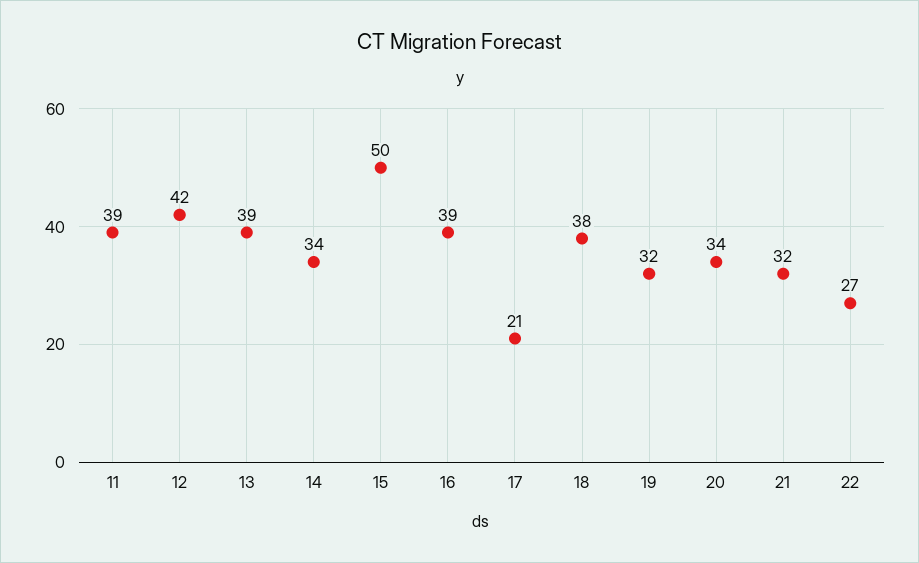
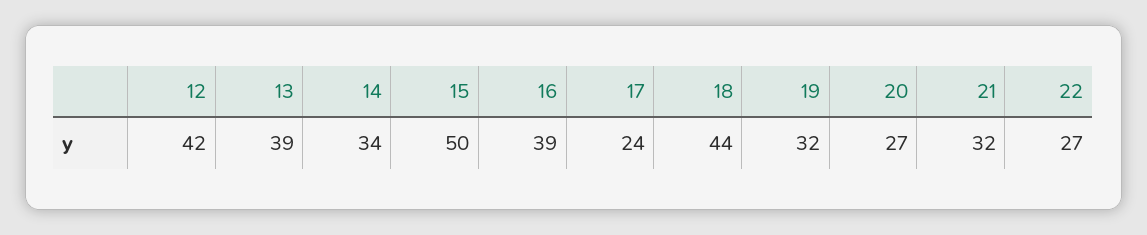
  {
-   "11": 39,
    "12": 42,
    "13": 39,
    "14": 34,
    "15": 50,
    "16": 39,
-   "17": 21,
+   "17": 24,
-   "18": 38,
+   "18": 44,
    "19": 32,
-   "20": 34,
+   "20": 27,
    "21": 32,
    "22": 27
  }

